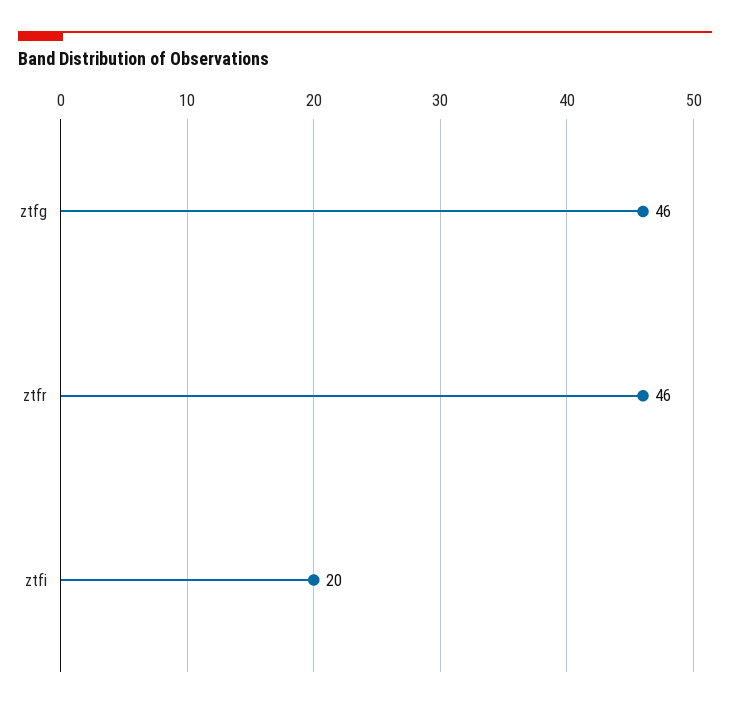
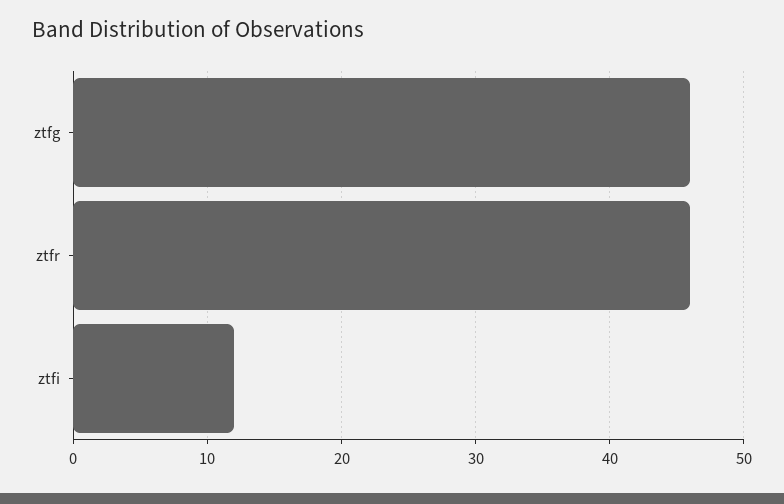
  {
    "ztfg": 46,
    "ztfr": 46,
-   "ztfi": 20
+   "ztfi": 12
  }

